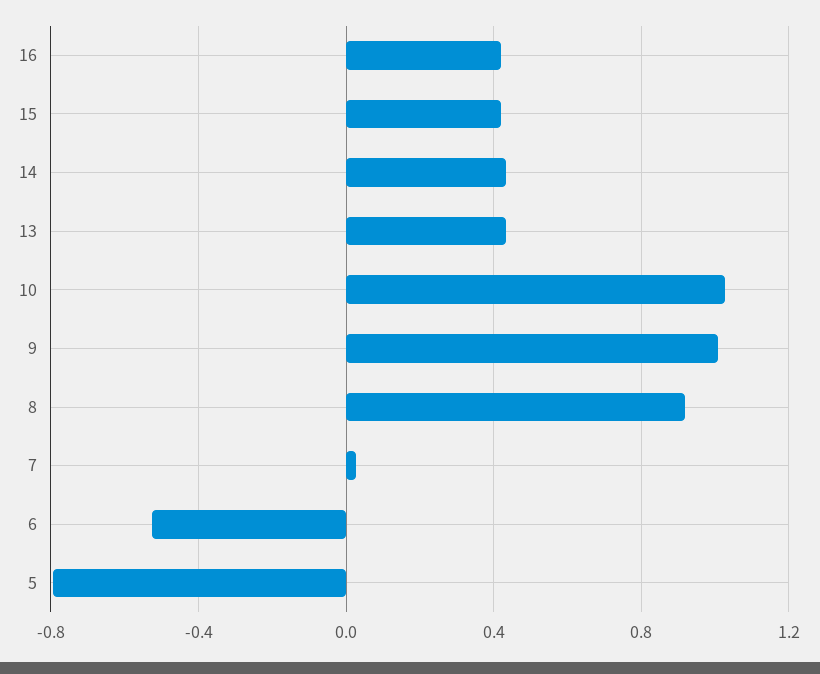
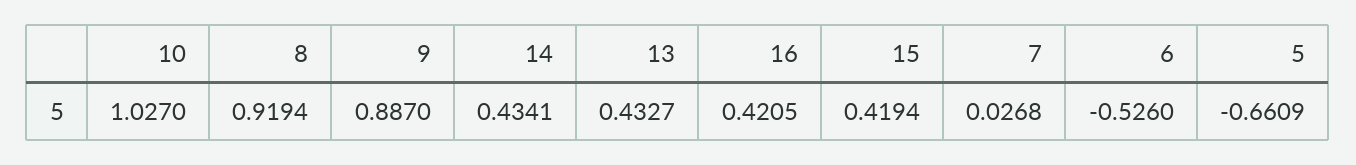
  {
    "16": 0.4205,
    "15": 0.4194,
    "14": 0.4341,
    "13": 0.4327,
    "10": 1.027,
-   "9": 1,
+   "9": 0.887,
    "8": 0.9194,
    "7": 0.0268,
    "6": -0.526,
-   "5": -0.8
+   "5": -0.6609
  }

